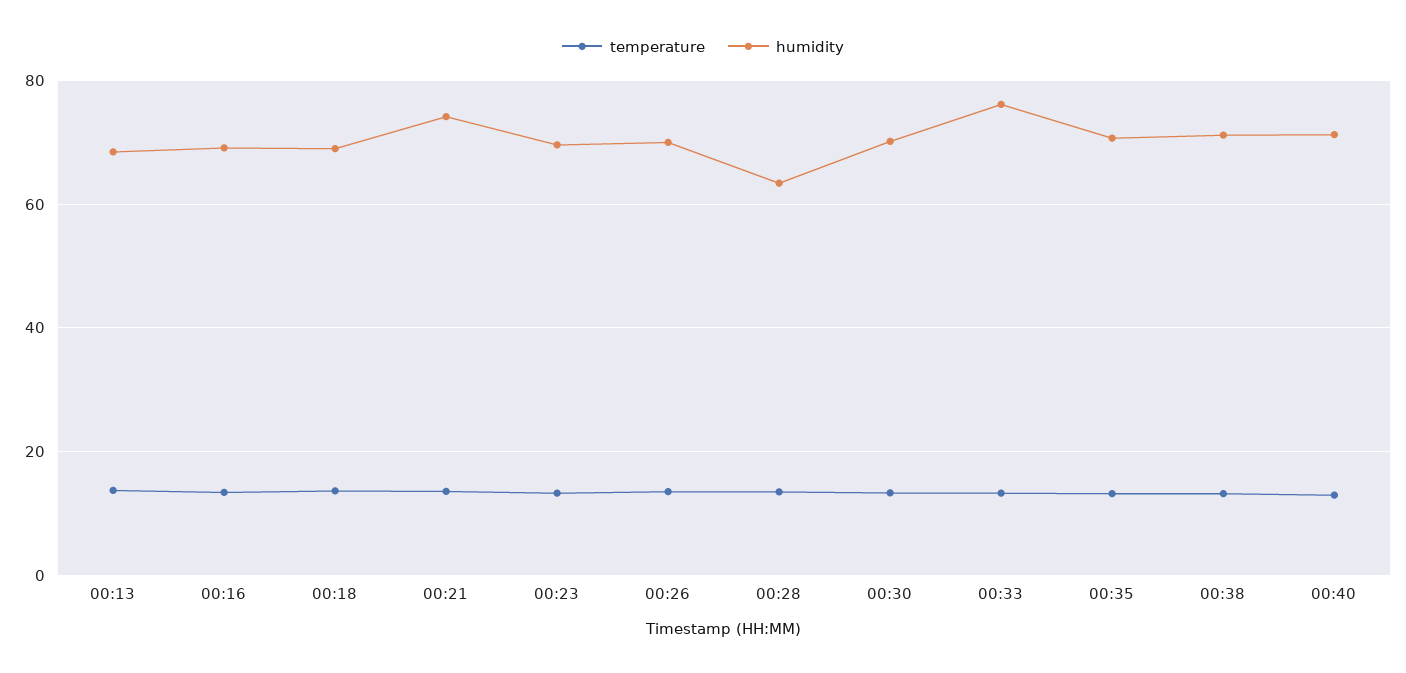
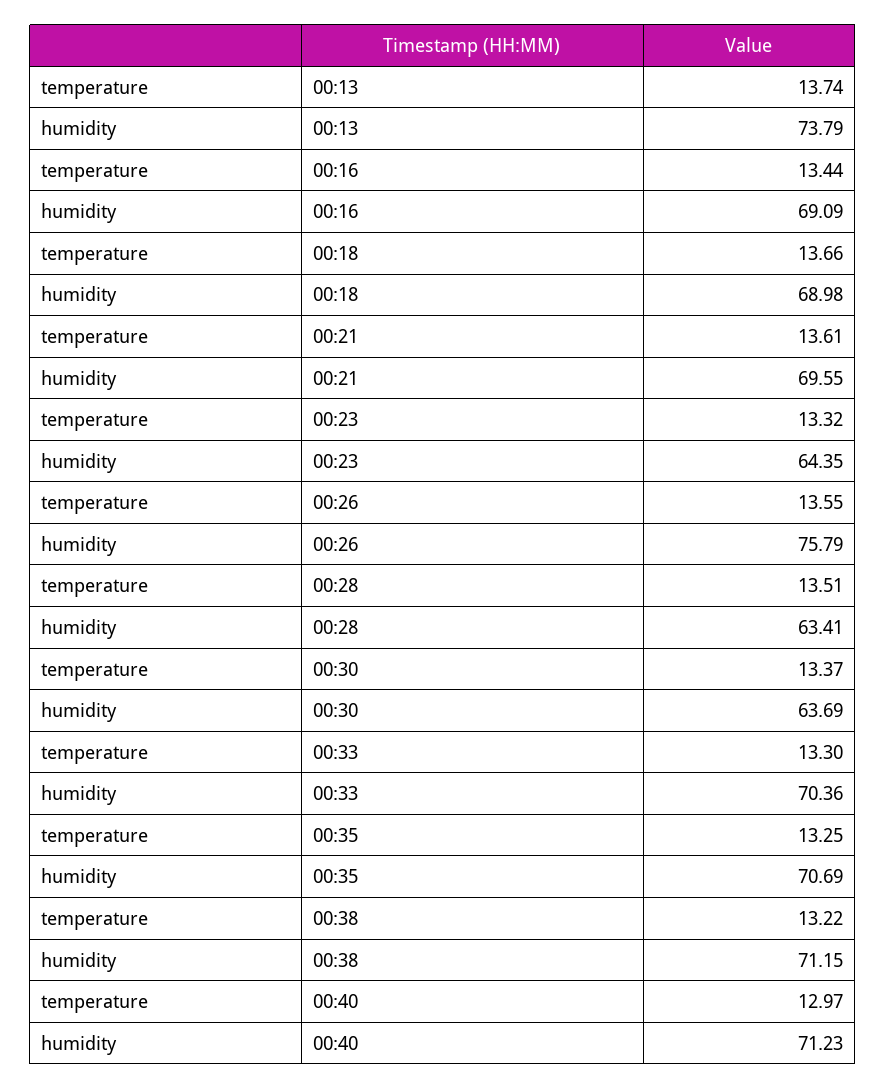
  {
    "temperature": {
      "00:13": 13.74,
      "00:16": 13.44,
      "00:18": 13.66,
      "00:21": 13.61,
      "00:23": 13.32,
      "00:26": 13.55,
      "00:28": 13.51,
      "00:30": 13.37,
      "00:33": 13.3,
      "00:35": 13.25,
      "00:38": 13.22,
      "00:40": 12.97
    },
    "humidity": {
-     "00:13": 68,
+     "00:13": 73.79,
      "00:16": 69.09,
      "00:18": 68.98,
-     "00:21": 74,
+     "00:21": 69.55,
-     "00:23": 70,
+     "00:23": 64.35,
-     "00:26": 70,
+     "00:26": 75.79,
      "00:28": 63.41,
-     "00:30": 70,
+     "00:30": 63.69,
-     "00:33": 76,
+     "00:33": 70.36,
      "00:35": 70.69,
      "00:38": 71.15,
      "00:40": 71.23
    }
  }

